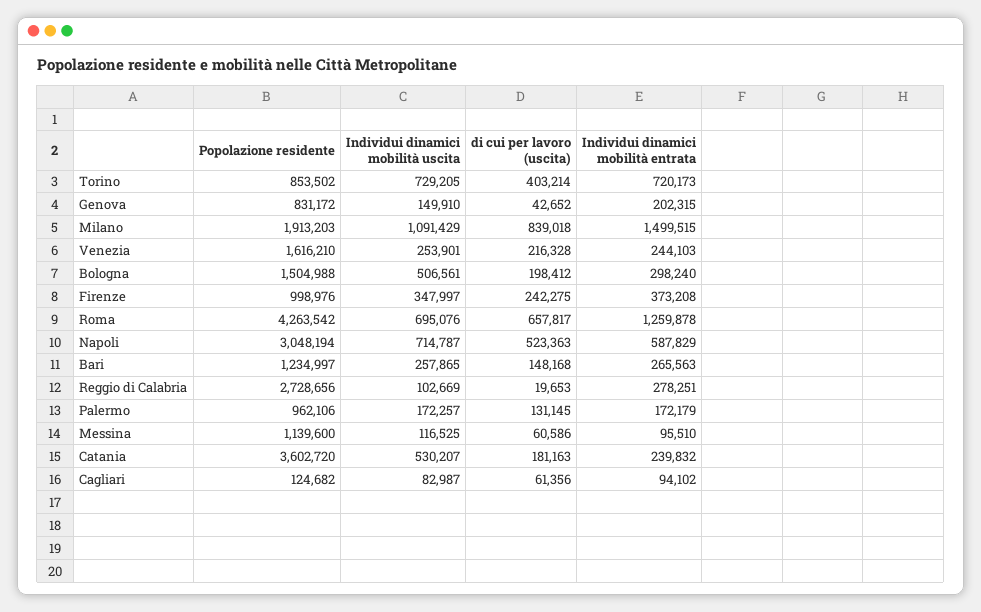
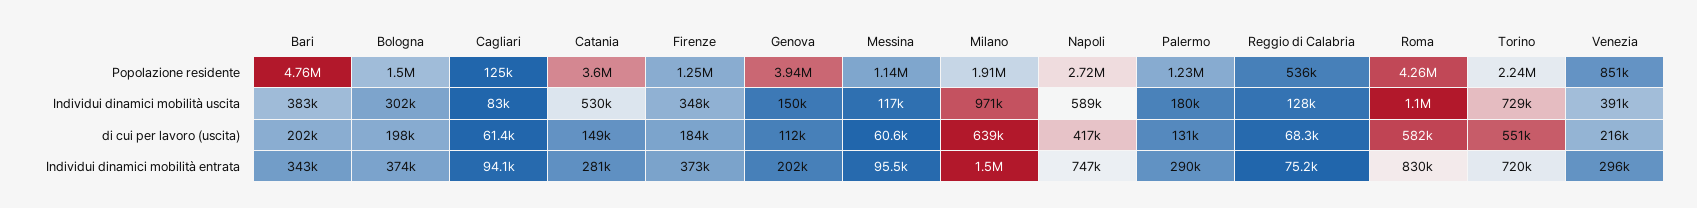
  {
    "Popolazione residente": {
-     "Torino": 853502,
+     "Torino": 2240000,
-     "Genova": 831172,
+     "Genova": 3940000,
      "Milano": 1913203,
-     "Venezia": 1616210,
+     "Venezia": 851000,
      "Bologna": 1504988,
-     "Firenze": 998976,
+     "Firenze": 1250000,
      "Roma": 4263542,
-     "Napoli": 3048194,
+     "Napoli": 2720000,
-     "Bari": 1234997,
+     "Bari": 4760000,
-     "Reggio di Calabria": 2728656,
+     "Reggio di Calabria": 536000,
-     "Palermo": 962106,
+     "Palermo": 1230000,
      "Messina": 1139600,
      "Catania": 3602720,
      "Cagliari": 124682
    },
    "Individui dinamici mobilità uscita": {
      "Torino": 729205,
      "Genova": 149910,
-     "Milano": 1091429,
+     "Milano": 971000,
-     "Venezia": 253901,
+     "Venezia": 391000,
-     "Bologna": 506561,
+     "Bologna": 302000,
      "Firenze": 347997,
-     "Roma": 695076,
+     "Roma": 1100000,
-     "Napoli": 714787,
+     "Napoli": 589000,
-     "Bari": 257865,
+     "Bari": 383000,
-     "Reggio di Calabria": 102669,
+     "Reggio di Calabria": 128000,
-     "Palermo": 172257,
+     "Palermo": 180000,
      "Messina": 116525,
      "Catania": 530207,
      "Cagliari": 82987
    },
    "di cui per lavoro (uscita)": {
-     "Torino": 403214,
+     "Torino": 551000,
-     "Genova": 42652,
+     "Genova": 112000,
-     "Milano": 839018,
+     "Milano": 639000,
      "Venezia": 216328,
      "Bologna": 198412,
-     "Firenze": 242275,
+     "Firenze": 184000,
-     "Roma": 657817,
+     "Roma": 582000,
-     "Napoli": 523363,
+     "Napoli": 417000,
-     "Bari": 148168,
+     "Bari": 202000,
-     "Reggio di Calabria": 19653,
+     "Reggio di Calabria": 68300,
      "Palermo": 131145,
      "Messina": 60586,
-     "Catania": 181163,
+     "Catania": 149000,
      "Cagliari": 61356
    },
    "Individui dinamici mobilità entrata": {
      "Torino": 720173,
      "Genova": 202315,
      "Milano": 1499515,
-     "Venezia": 244103,
+     "Venezia": 296000,
-     "Bologna": 298240,
+     "Bologna": 374000,
      "Firenze": 373208,
-     "Roma": 1259878,
+     "Roma": 830000,
-     "Napoli": 587829,
+     "Napoli": 747000,
-     "Bari": 265563,
+     "Bari": 343000,
-     "Reggio di Calabria": 278251,
+     "Reggio di Calabria": 75200,
-     "Palermo": 172179,
+     "Palermo": 290000,
      "Messina": 95510,
-     "Catania": 239832,
+     "Catania": 281000,
      "Cagliari": 94102
    }
  }

